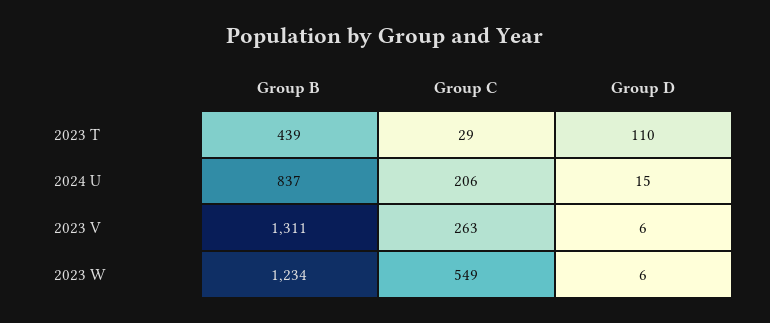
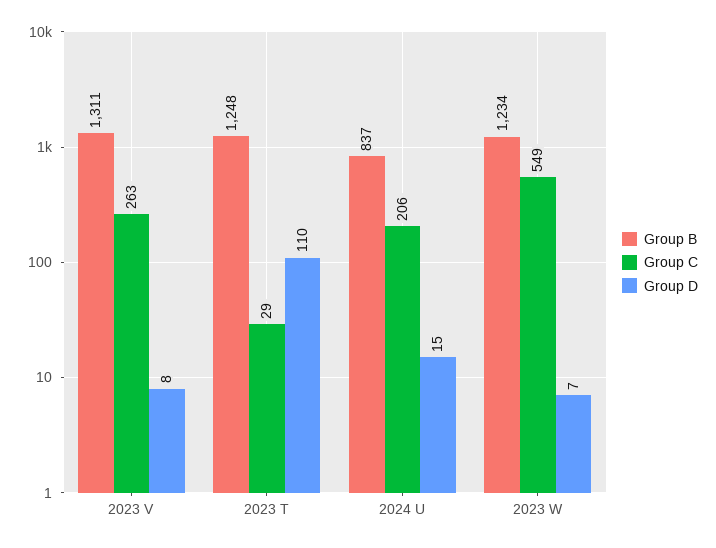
  {
    "Group B": {
-     "2023 T": 439,
+     "2023 T": 1248,
      "2024 U": 837,
      "2023 V": 1311,
      "2023 W": 1234
    },
    "Group C": {
      "2023 T": 29,
      "2024 U": 206,
      "2023 V": 263,
      "2023 W": 549
    },
    "Group D": {
      "2023 T": 110,
      "2024 U": 15,
-     "2023 V": 6,
+     "2023 V": 8,
-     "2023 W": 6
+     "2023 W": 7
    }
  }

